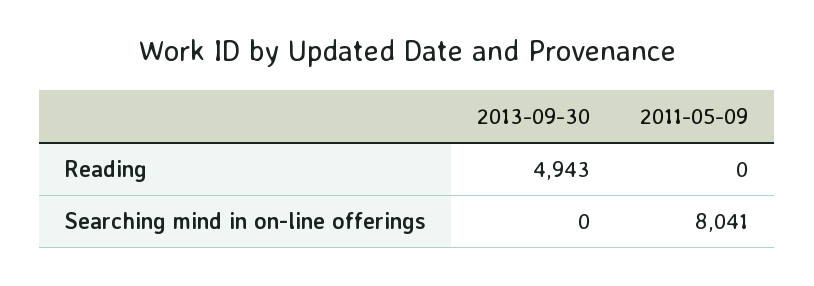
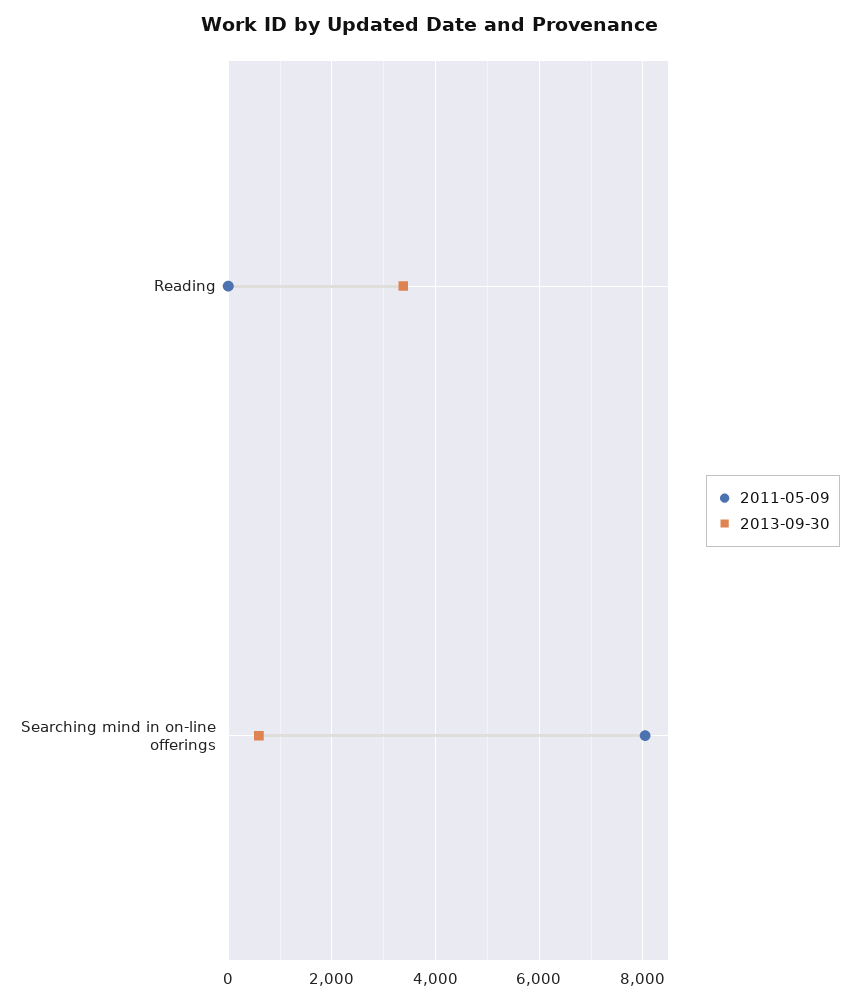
  {
    "2013-09-30": {
-     "Reading": 4943,
+     "Reading": 3400,
-     "Searching mind in on-line offerings": 0
+     "Searching mind in on-line offerings": 600
    },
    "2011-05-09": {
      "Reading": 0,
      "Searching mind in on-line offerings": 8041
    }
  }

